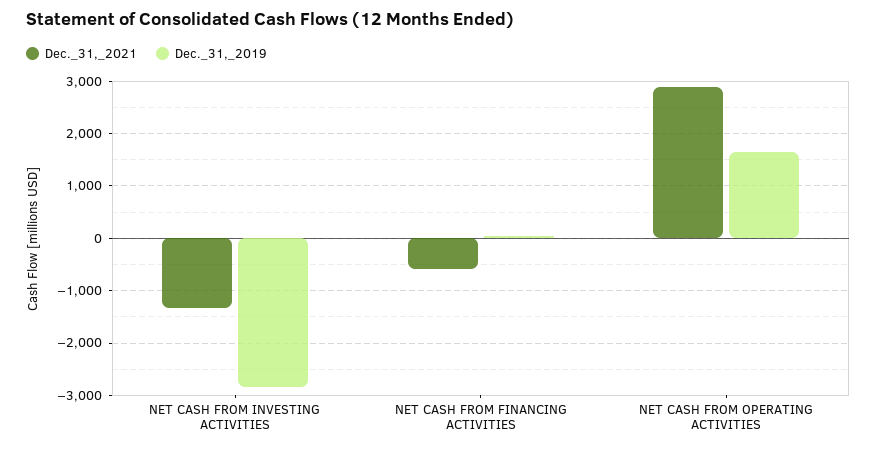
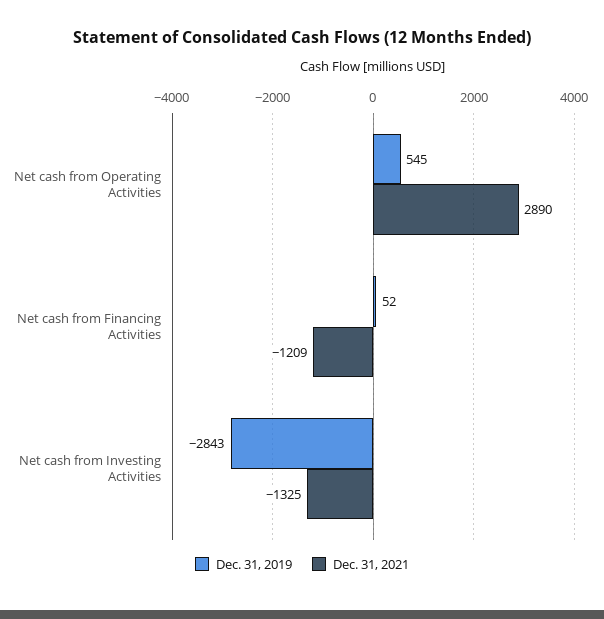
  {
    "Dec._31,_2021": {
      "NET CASH FROM INVESTING ACTIVITIES": -1325,
-     "NET CASH FROM FINANCING ACTIVITIES": -600,
+     "NET CASH FROM FINANCING ACTIVITIES": -1209,
      "NET CASH FROM OPERATING ACTIVITIES": 2890
    },
    "Dec._31,_2019": {
      "NET CASH FROM INVESTING ACTIVITIES": -2843,
      "NET CASH FROM FINANCING ACTIVITIES": 52,
-     "NET CASH FROM OPERATING ACTIVITIES": 1600
+     "NET CASH FROM OPERATING ACTIVITIES": 545
    }
  }

